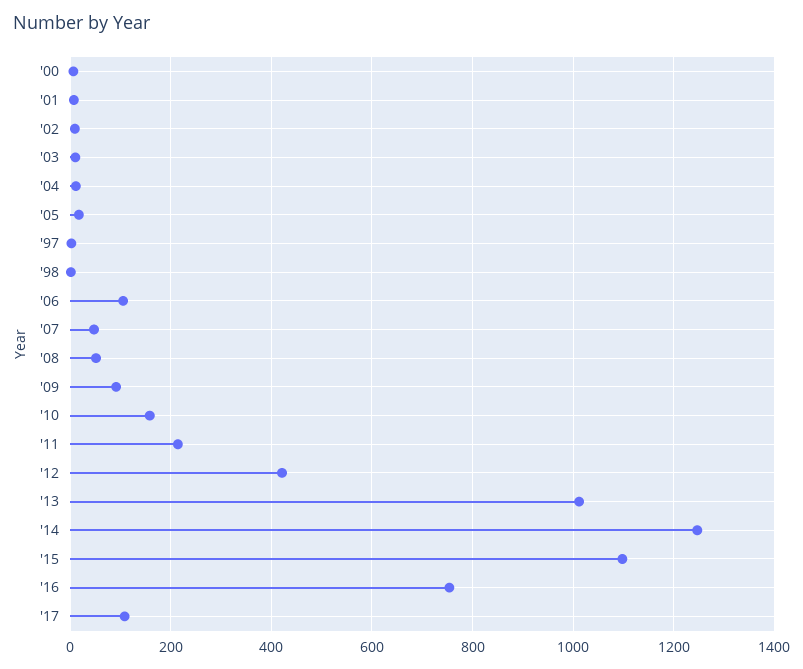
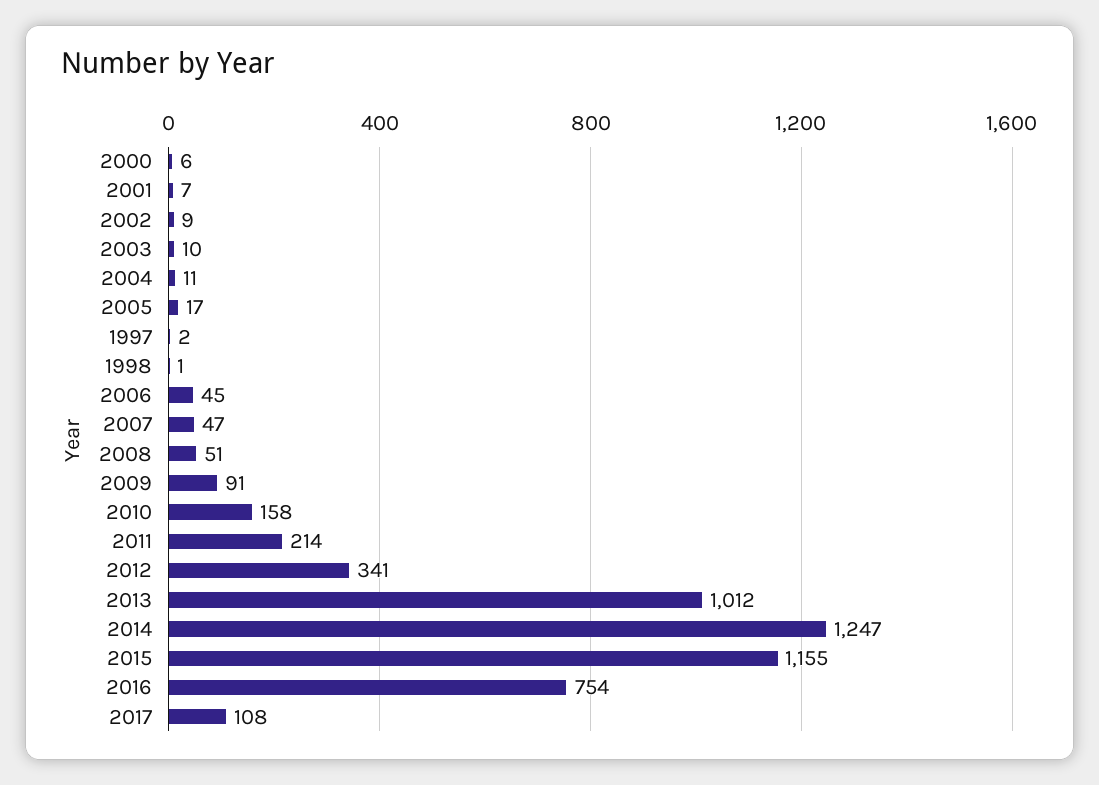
  {
    "'00": 6,
    "'01": 7,
    "'02": 9,
    "'03": 10,
    "'04": 11,
    "'05": 17,
    "'97": 2,
    "'98": 1,
-   "'06": 100,
+   "'06": 45,
    "'07": 47,
    "'08": 51,
    "'09": 91,
    "'10": 158,
    "'11": 214,
-   "'12": 420,
+   "'12": 341,
    "'13": 1012,
    "'14": 1247,
-   "'15": 1100,
+   "'15": 1155,
    "'16": 754,
    "'17": 108
  }

